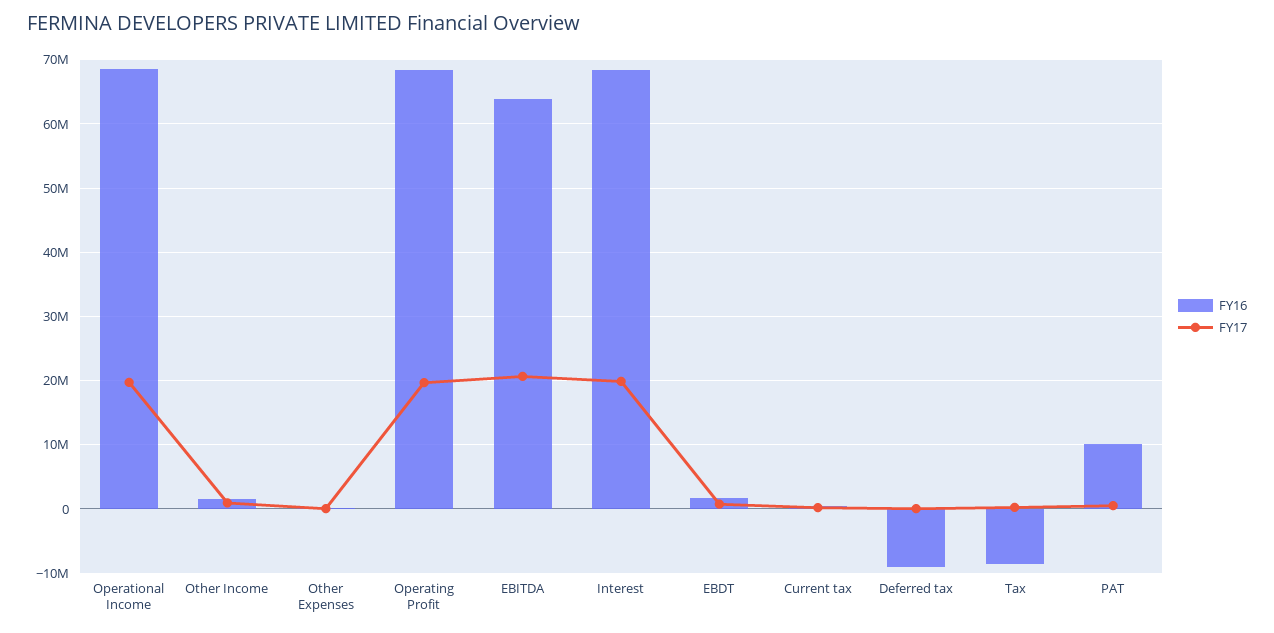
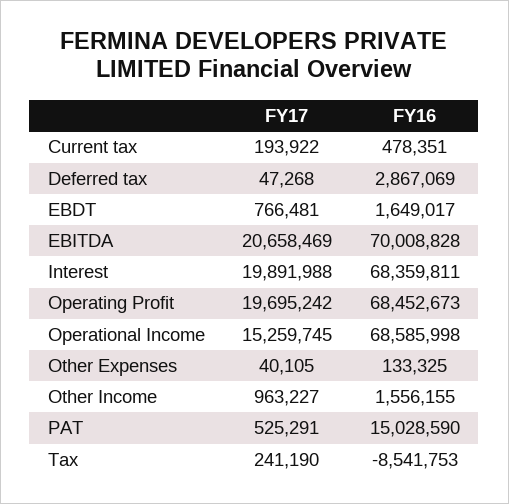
  {
    "FY16": {
      "Operational Income": 68585998,
      "Other Income": 1556155,
      "Other Expenses": 133325,
      "Operating Profit": 68452673,
-     "EBITDA": 64000000,
+     "EBITDA": 70008828,
      "Interest": 68359811,
      "EBDT": 1649017,
      "Current tax": 478351,
-     "Deferred tax": -9000000,
+     "Deferred tax": 2867069,
      "Tax": -8541753,
-     "PAT": 10000000
+     "PAT": 15028590
    },
    "FY17": {
-     "Operational Income": 20000000,
+     "Operational Income": 15259745,
      "Other Income": 963227,
      "Other Expenses": 40105,
      "Operating Profit": 19695242,
      "EBITDA": 20658469,
      "Interest": 19891988,
      "EBDT": 766481,
      "Current tax": 193922,
      "Deferred tax": 47268,
      "Tax": 241190,
      "PAT": 525291
    }
  }

